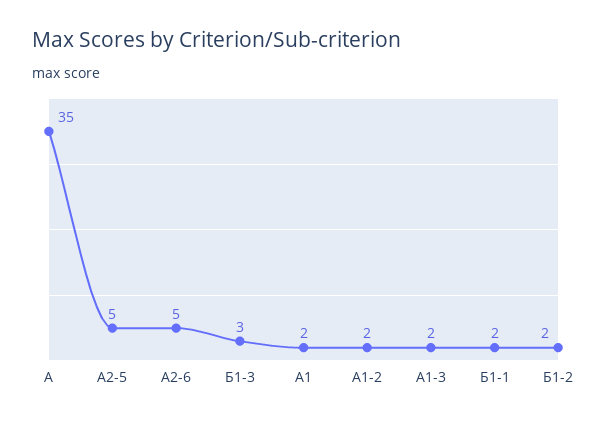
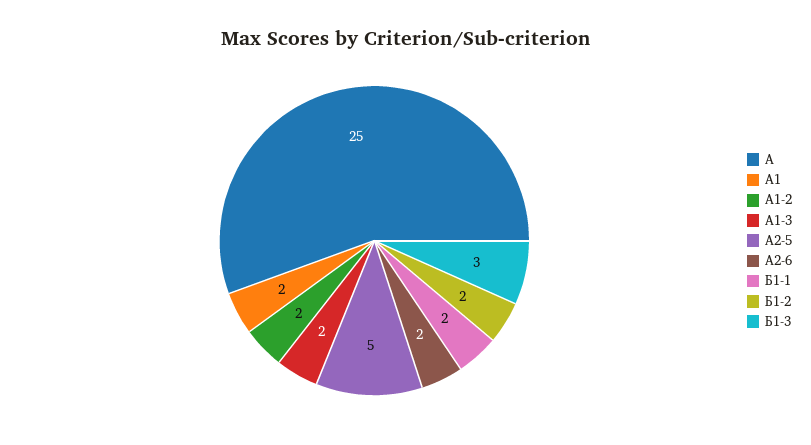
  {
-   "А": 35,
+   "А": 25,
    "А2-5": 5,
-   "А2-6": 5,
+   "А2-6": 2,
    "Б1-3": 3,
    "А1": 2,
    "А1-2": 2,
    "А1-3": 2,
    "Б1-1": 2,
    "Б1-2": 2
  }

